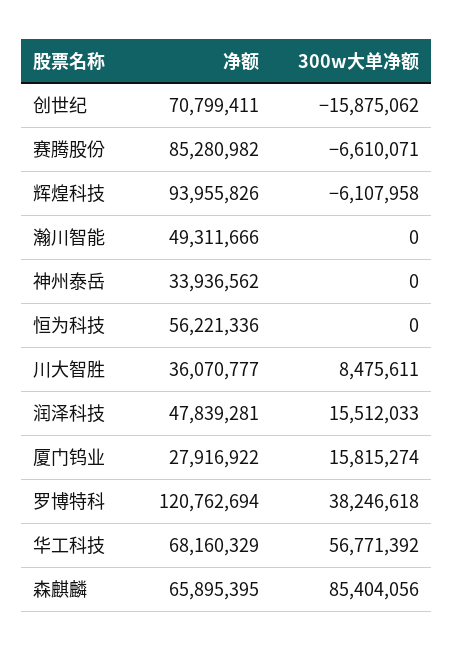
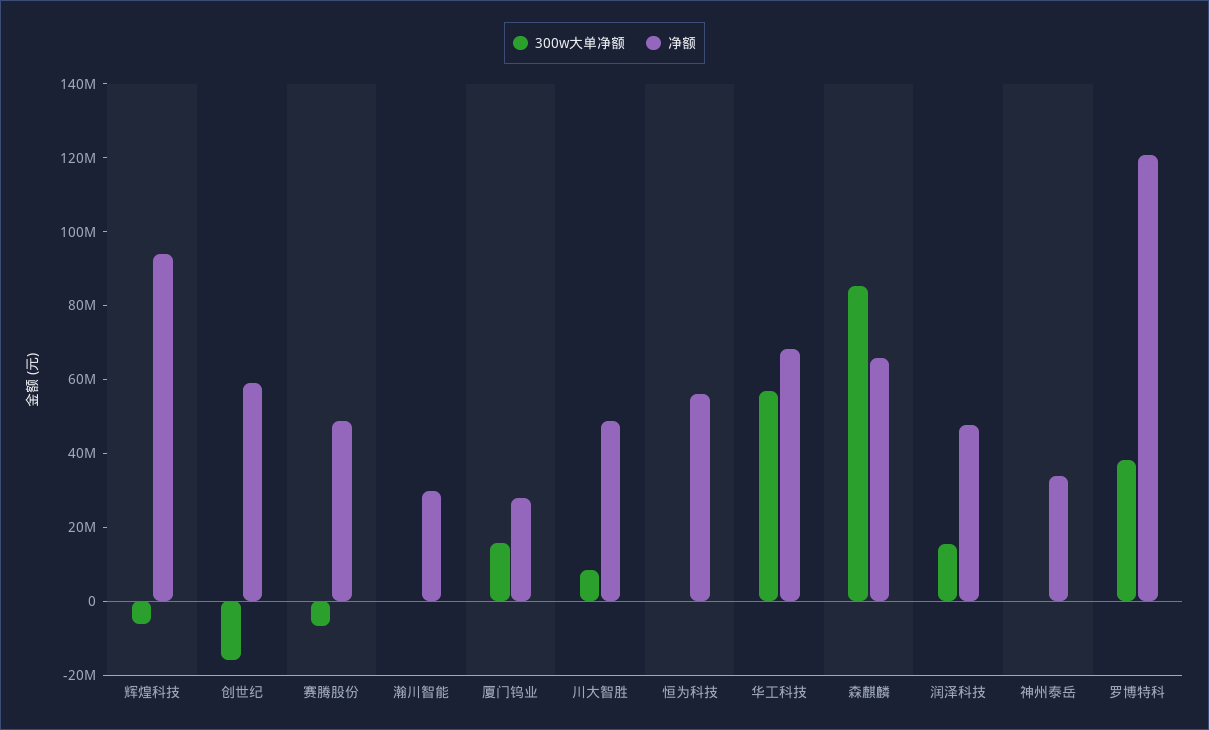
  {
    "净额": {
-     "创世纪": 70799411,
+     "创世纪": 60000000,
-     "赛腾股份": 85280982,
+     "赛腾股份": 50000000,
      "辉煌科技": 93955826,
-     "瀚川智能": 49311666,
+     "瀚川智能": 30000000,
      "神州泰岳": 33936562,
      "恒为科技": 56221336,
-     "川大智胜": 36070777,
+     "川大智胜": 50000000,
      "润泽科技": 47839281,
      "厦门钨业": 27916922,
      "罗博特科": 120762694,
      "华工科技": 68160329,
      "森麒麟": 65895395
    },
    "300w大单净额": {
      "创世纪": -15875062,
      "赛腾股份": -6610071,
      "辉煌科技": -6107958,
      "瀚川智能": 0,
      "神州泰岳": 0,
      "恒为科技": 0,
      "川大智胜": 8475611,
      "润泽科技": 15512033,
      "厦门钨业": 15815274,
      "罗博特科": 38246618,
      "华工科技": 56771392,
      "森麒麟": 85404056
    }
  }

